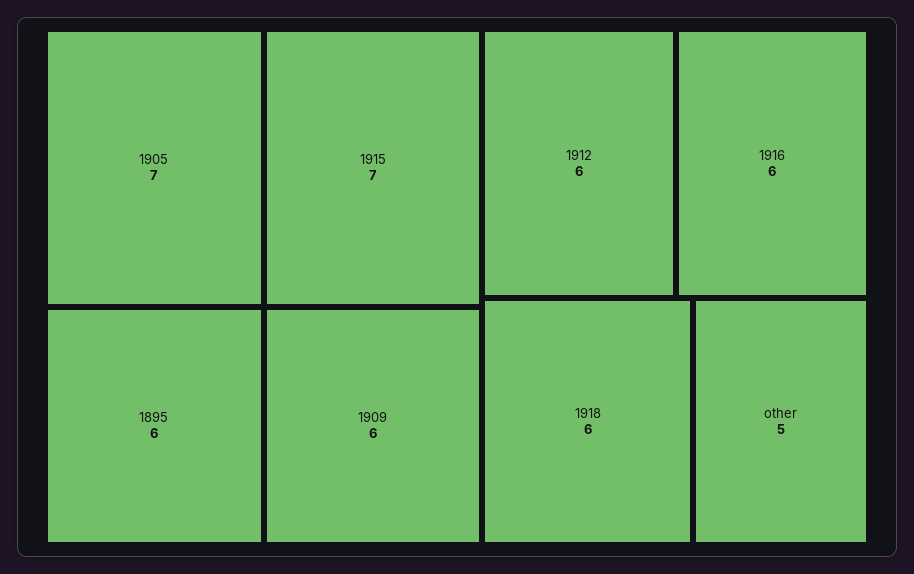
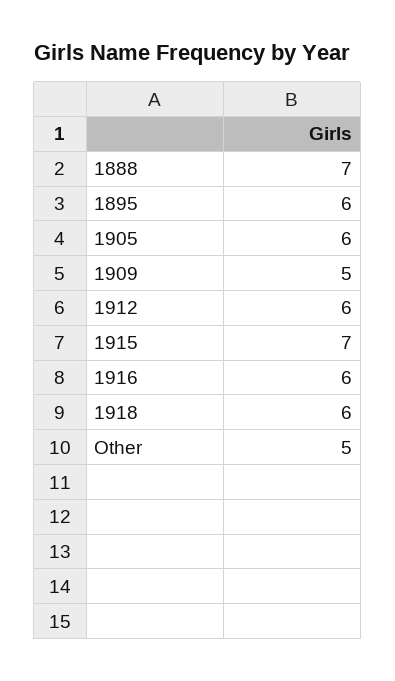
  {
-   "1905": 7,
+   "1905": 6,
    "1915": 7,
    "1895": 6,
-   "1909": 6,
+   "1909": 5,
    "1912": 6,
    "1916": 6,
    "1918": 6,
-   "other": 5
+   "other": 5,
+   "1888": 7
  }

